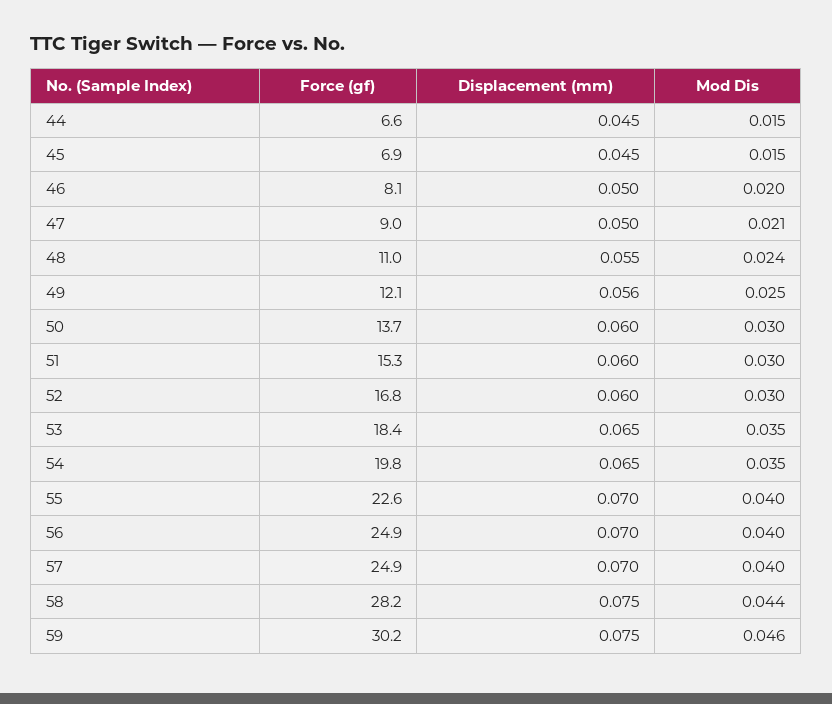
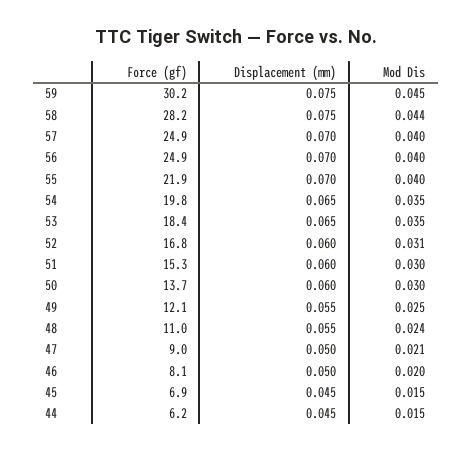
  {
    "Force (gf)": {
-     "44": 6.6,
+     "44": 6.2,
      "45": 6.9,
      "46": 8.1,
      "47": 9,
      "48": 11,
      "49": 12.1,
      "50": 13.7,
      "51": 15.3,
      "52": 16.8,
      "53": 18.4,
      "54": 19.8,
-     "55": 22.6,
+     "55": 21.9,
      "56": 24.9,
      "57": 24.9,
      "58": 28.2,
      "59": 30.2
    },
    "Displacement (mm)": {
      "44": 0.045,
      "45": 0.045,
      "46": 0.05,
      "47": 0.05,
      "48": 0.055,
-     "49": 0.056,
+     "49": 0.055,
      "50": 0.06,
      "51": 0.06,
      "52": 0.06,
      "53": 0.065,
      "54": 0.065,
      "55": 0.07,
      "56": 0.07,
      "57": 0.07,
      "58": 0.075,
      "59": 0.075
    },
    "Mod Dis": {
      "44": 0.015,
      "45": 0.015,
      "46": 0.02,
      "47": 0.021,
      "48": 0.024,
      "49": 0.025,
      "50": 0.03,
      "51": 0.03,
-     "52": 0.03,
+     "52": 0.031,
      "53": 0.035,
      "54": 0.035,
      "55": 0.04,
      "56": 0.04,
      "57": 0.04,
      "58": 0.044,
-     "59": 0.046
+     "59": 0.045
    }
  }

